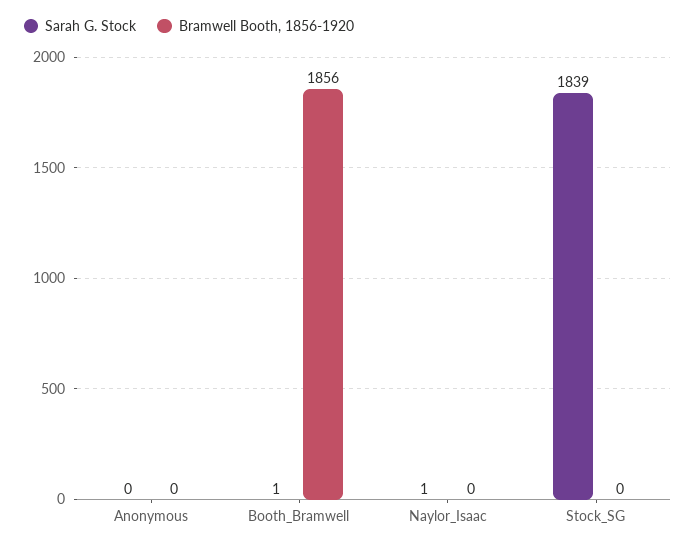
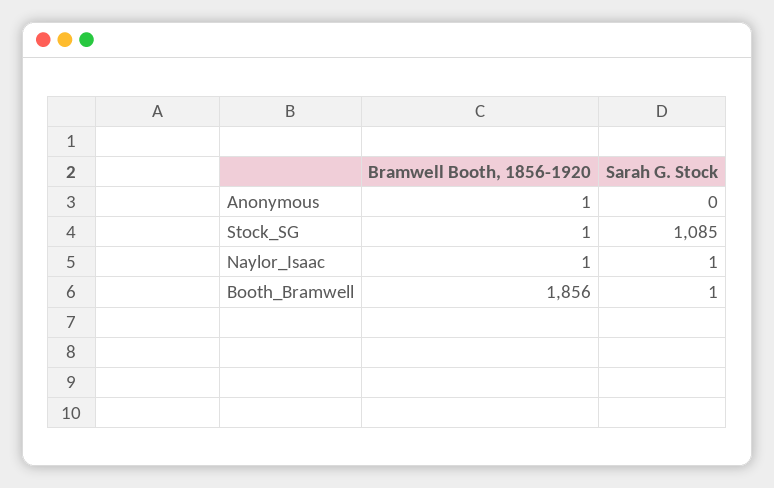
  {
    "Sarah G. Stock": {
      "Anonymous": 0,
      "Booth_Bramwell": 1,
      "Naylor_Isaac": 1,
-     "Stock_SG": 1839
+     "Stock_SG": 1085
    },
    "Bramwell Booth, 1856-1920": {
-     "Anonymous": 0,
+     "Anonymous": 1,
      "Booth_Bramwell": 1856,
-     "Naylor_Isaac": 0,
+     "Naylor_Isaac": 1,
-     "Stock_SG": 0
+     "Stock_SG": 1
    }
  }

